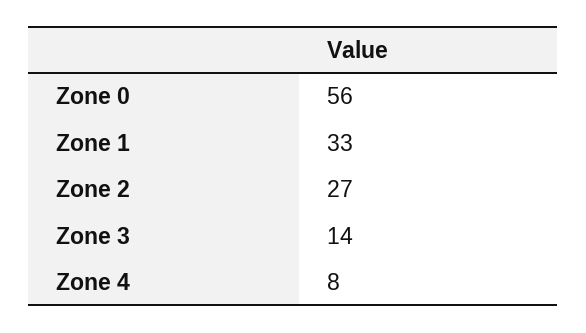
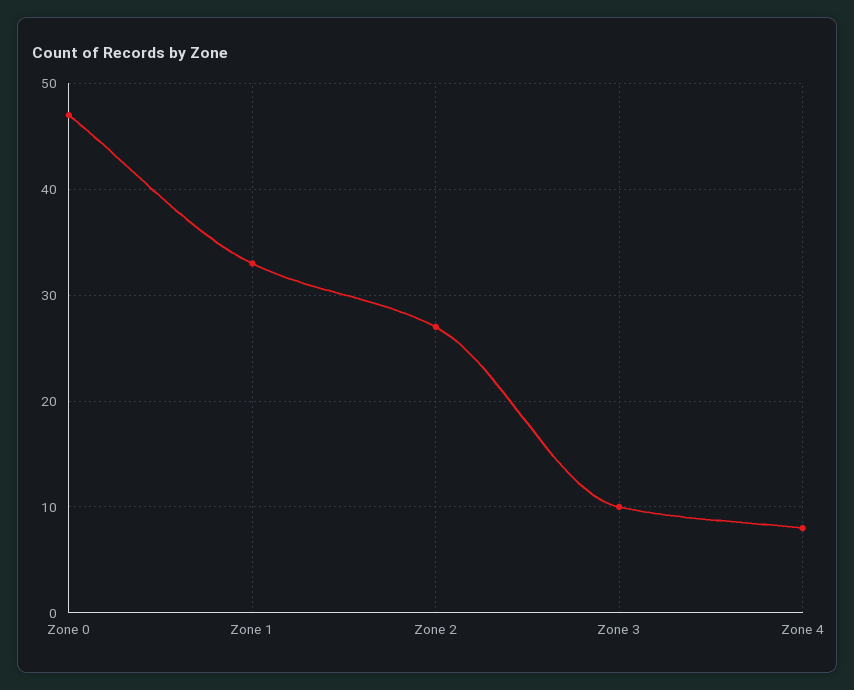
  {
-   "Zone 0": 56,
+   "Zone 0": 47,
    "Zone 1": 33,
    "Zone 2": 27,
-   "Zone 3": 14,
+   "Zone 3": 10,
    "Zone 4": 8
  }

